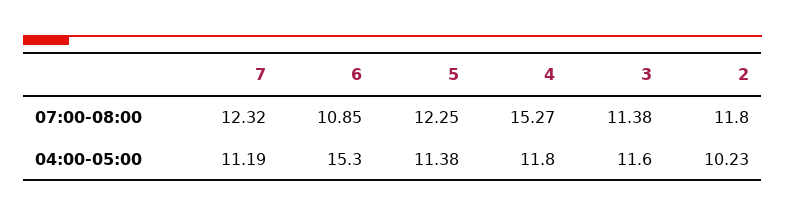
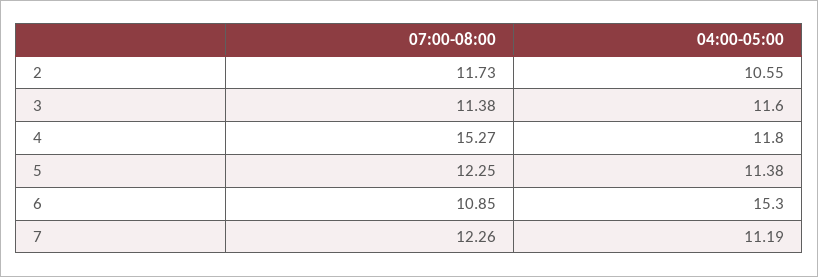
  {
    "7": {
-     "07:00-08:00": 12.32,
+     "07:00-08:00": 12.26,
      "04:00-05:00": 11.19
    },
    "6": {
      "07:00-08:00": 10.85,
      "04:00-05:00": 15.3
    },
    "5": {
      "07:00-08:00": 12.25,
      "04:00-05:00": 11.38
    },
    "4": {
      "07:00-08:00": 15.27,
      "04:00-05:00": 11.8
    },
    "3": {
      "07:00-08:00": 11.38,
      "04:00-05:00": 11.6
    },
    "2": {
-     "07:00-08:00": 11.8,
+     "07:00-08:00": 11.73,
-     "04:00-05:00": 10.23
+     "04:00-05:00": 10.55
    }
  }

